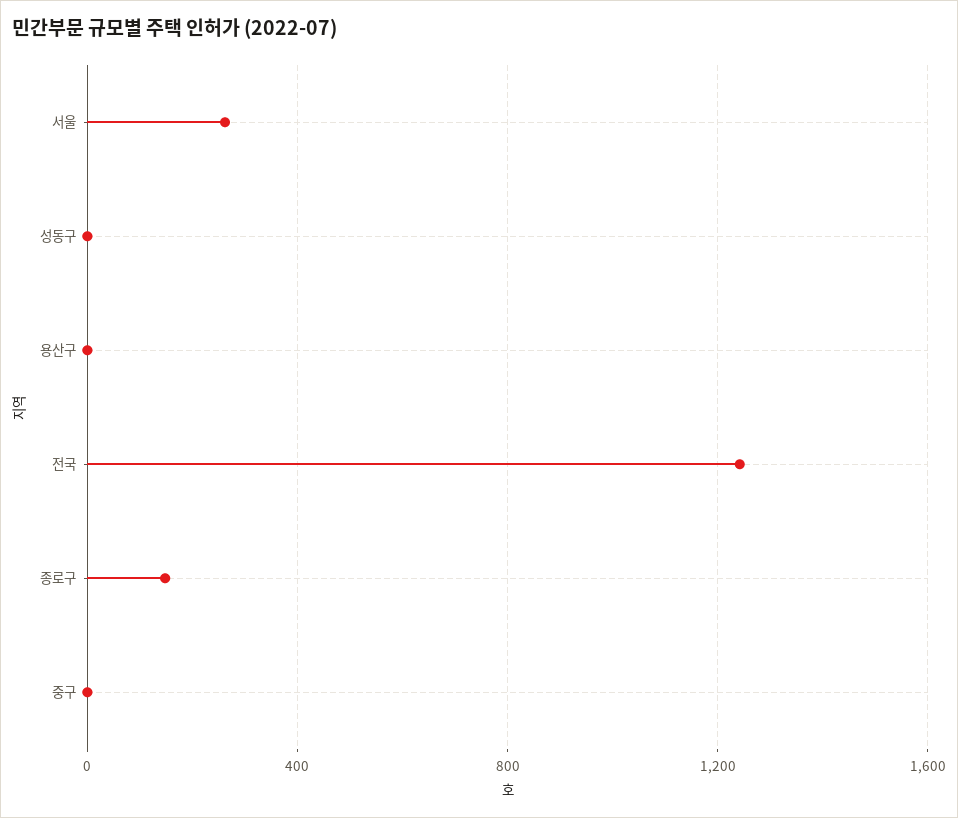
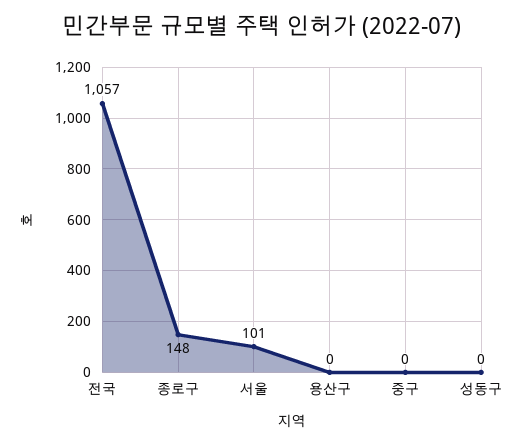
  {
-   "서울": 250,
+   "서울": 101,
    "성동구": 0,
    "용산구": 0,
-   "전국": 1250,
+   "전국": 1057,
    "종로구": 148,
    "중구": 0
  }

